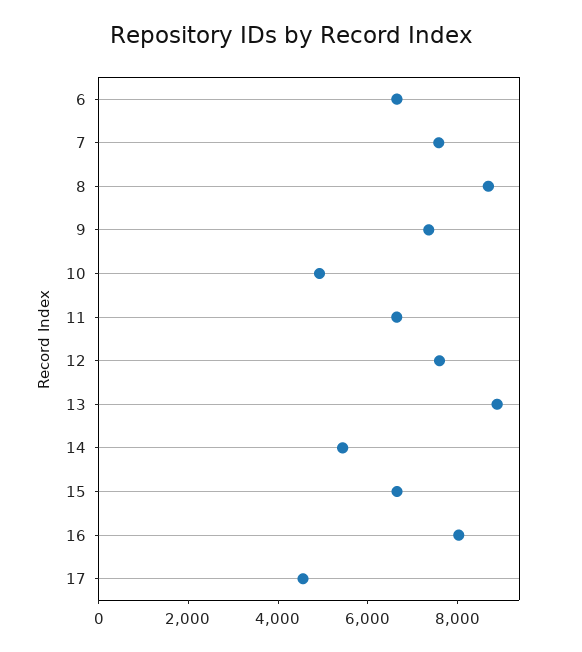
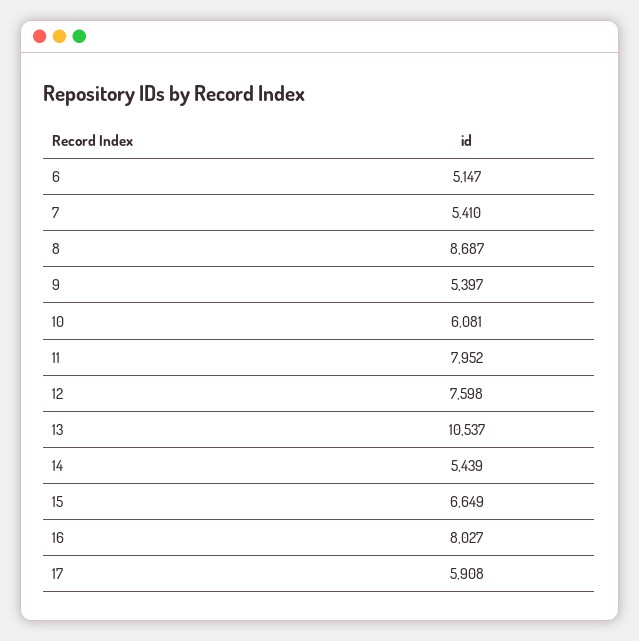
  {
-   "6": 6500,
+   "6": 5147,
-   "7": 7500,
+   "7": 5410,
    "8": 8687,
-   "9": 7500,
+   "9": 5397,
-   "10": 5000,
+   "10": 6081,
-   "11": 6500,
+   "11": 7952,
    "12": 7598,
-   "13": 9000,
+   "13": 10537,
    "14": 5439,
    "15": 6649,
    "16": 8027,
-   "17": 4500
+   "17": 5908
  }

